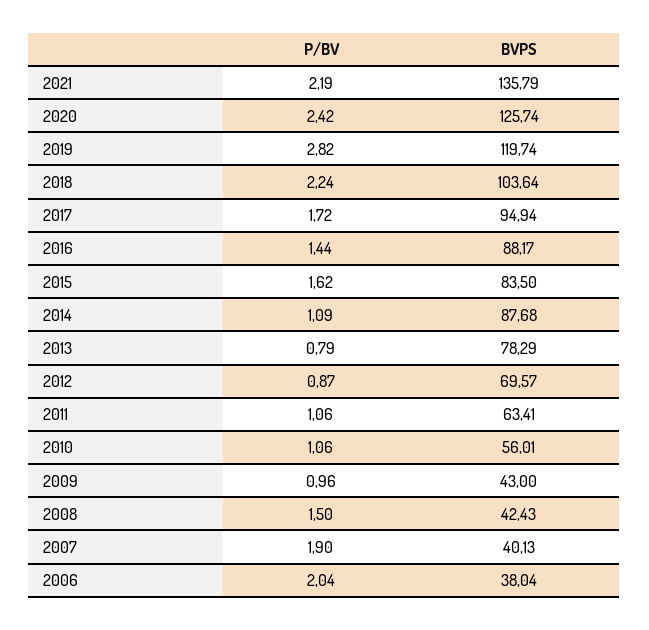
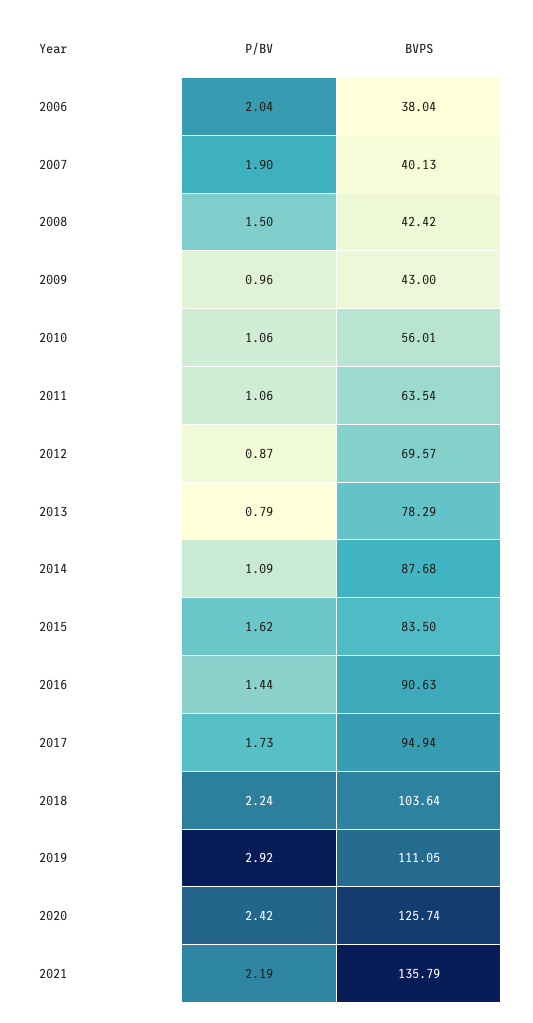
  {
    "P/BV": {
      "2021": 2.19,
      "2020": 2.42,
-     "2019": 2.82,
+     "2019": 2.92,
      "2018": 2.24,
-     "2017": 1.72,
+     "2017": 1.73,
      "2016": 1.44,
      "2015": 1.62,
      "2014": 1.09,
      "2013": 0.79,
      "2012": 0.87,
      "2011": 1.06,
      "2010": 1.06,
      "2009": 0.96,
      "2008": 1.5,
      "2007": 1.9,
      "2006": 2.04
    },
    "BVPS": {
      "2021": 135.79,
      "2020": 125.74,
-     "2019": 119.74,
+     "2019": 111.05,
      "2018": 103.64,
      "2017": 94.94,
-     "2016": 88.17,
+     "2016": 90.63,
      "2015": 83.5,
      "2014": 87.68,
      "2013": 78.29,
      "2012": 69.57,
-     "2011": 63.41,
+     "2011": 63.54,
      "2010": 56.01,
      "2009": 43,
-     "2008": 42.43,
+     "2008": 42.42,
      "2007": 40.13,
      "2006": 38.04
    }
  }

